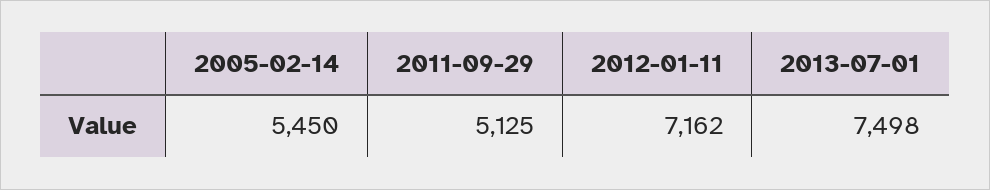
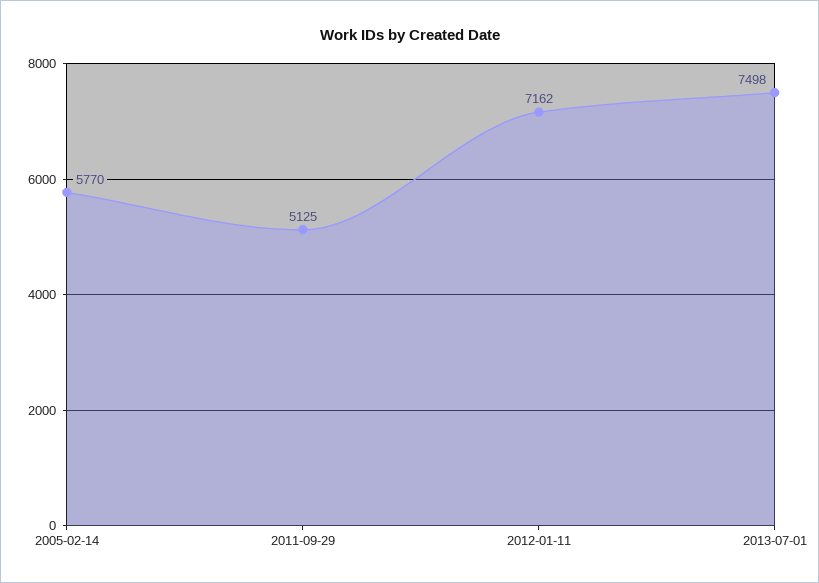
  {
-   "2005-02-14": 5450,
+   "2005-02-14": 5770,
    "2011-09-29": 5125,
    "2012-01-11": 7162,
    "2013-07-01": 7498
  }

